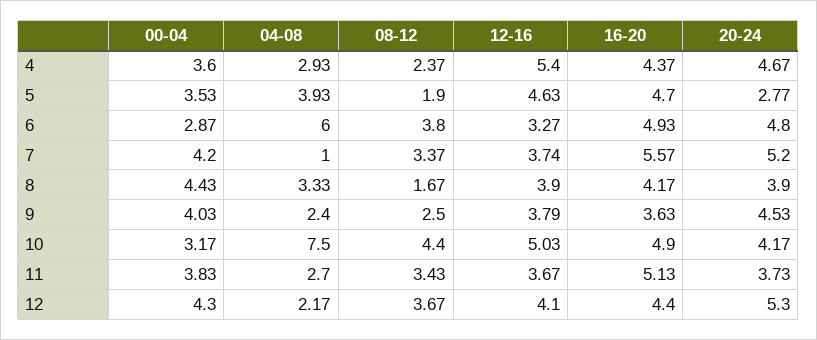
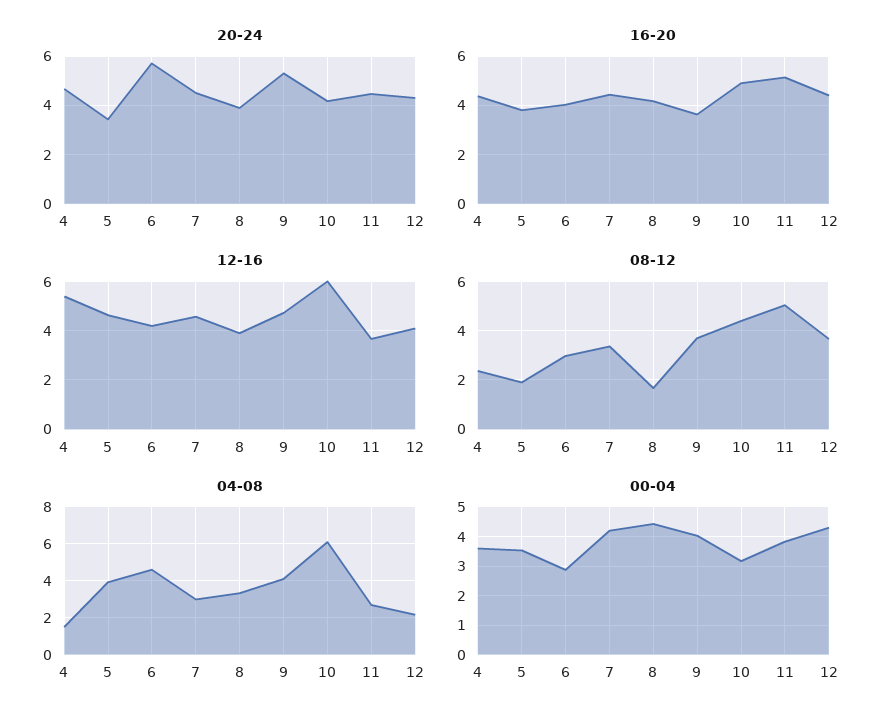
  {
    "00-04": {
      "4": 3.6,
      "5": 3.53,
      "6": 2.87,
      "7": 4.2,
      "8": 4.43,
      "9": 4.03,
      "10": 3.17,
      "11": 3.83,
      "12": 4.3
    },
    "04-08": {
-     "4": 2.93,
+     "4": 1.5,
      "5": 3.93,
-     "6": 6,
+     "6": 4.5,
-     "7": 1,
+     "7": 3,
      "8": 3.33,
-     "9": 2.4,
+     "9": 4,
-     "10": 7.5,
+     "10": 6,
      "11": 2.7,
      "12": 2.17
    },
    "08-12": {
      "4": 2.37,
      "5": 1.9,
-     "6": 3.8,
+     "6": 3,
      "7": 3.37,
      "8": 1.67,
-     "9": 2.5,
+     "9": 3.75,
      "10": 4.4,
-     "11": 3.43,
+     "11": 5,
      "12": 3.67
    },
    "12-16": {
      "4": 5.4,
      "5": 4.63,
-     "6": 3.27,
+     "6": 4.25,
-     "7": 3.74,
+     "7": 4.5,
      "8": 3.9,
-     "9": 3.79,
+     "9": 4.75,
-     "10": 5.03,
+     "10": 6,
      "11": 3.67,
      "12": 4.1
    },
    "16-20": {
      "4": 4.37,
-     "5": 4.7,
+     "5": 3.75,
-     "6": 4.93,
+     "6": 4,
-     "7": 5.57,
+     "7": 4.5,
      "8": 4.17,
      "9": 3.63,
      "10": 4.9,
      "11": 5.13,
      "12": 4.4
    },
    "20-24": {
      "4": 4.67,
-     "5": 2.77,
+     "5": 3.5,
-     "6": 4.8,
+     "6": 5.75,
-     "7": 5.2,
+     "7": 4.5,
      "8": 3.9,
-     "9": 4.53,
+     "9": 5.25,
      "10": 4.17,
-     "11": 3.73,
+     "11": 4.5,
-     "12": 5.3
+     "12": 4.25
    }
  }

